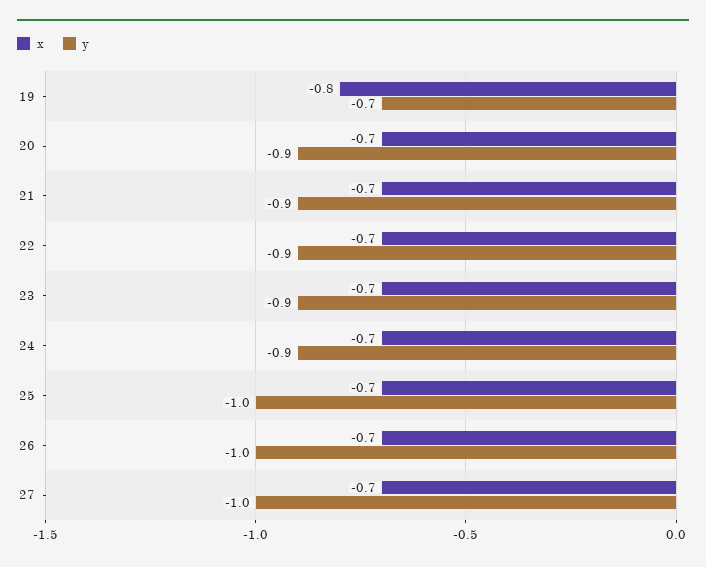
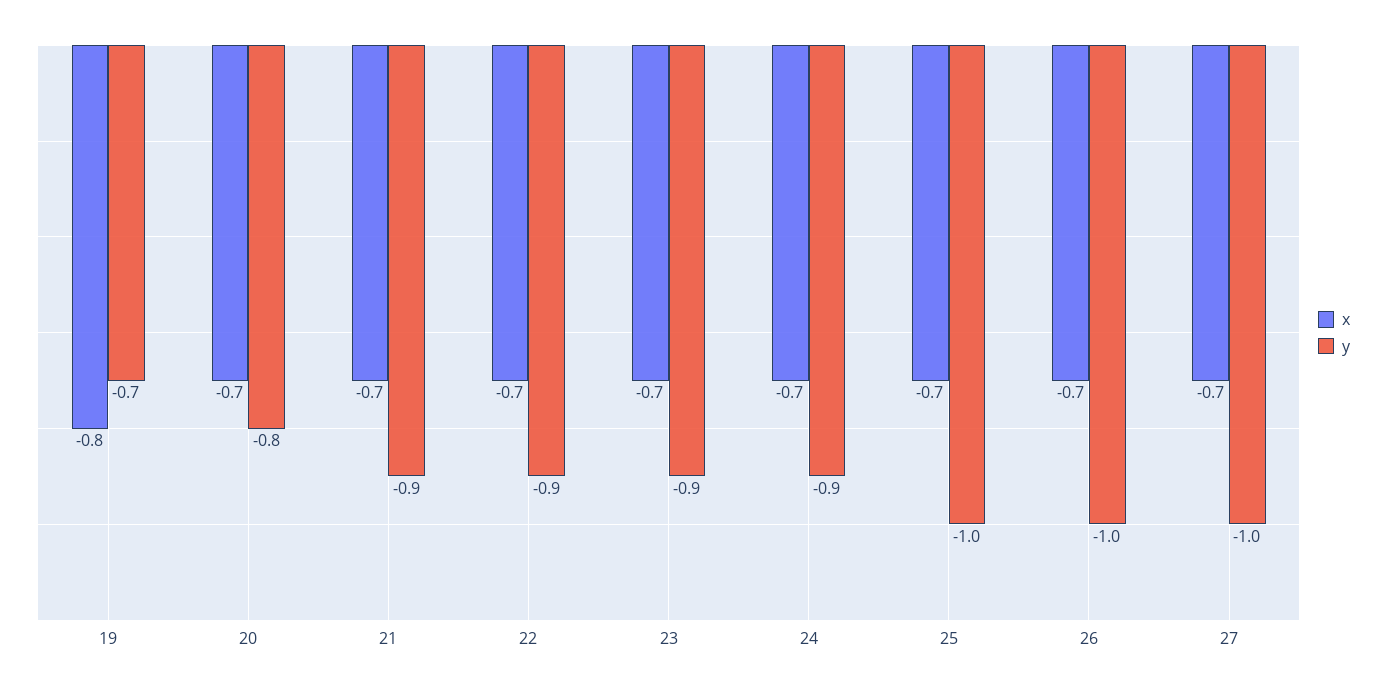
  {
    "x": {
      "19": -0.8,
      "20": -0.7,
      "21": -0.7,
      "22": -0.7,
      "23": -0.7,
      "24": -0.7,
      "25": -0.7,
      "26": -0.7,
      "27": -0.7
    },
    "y": {
      "19": -0.7,
-     "20": -0.9,
+     "20": -0.8,
      "21": -0.9,
      "22": -0.9,
      "23": -0.9,
      "24": -0.9,
      "25": -1,
      "26": -1,
      "27": -1
    }
  }

